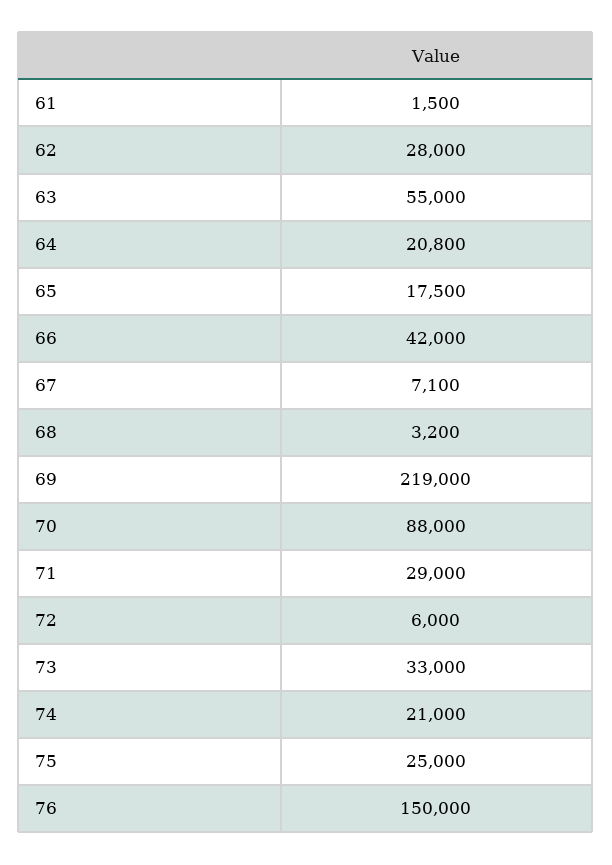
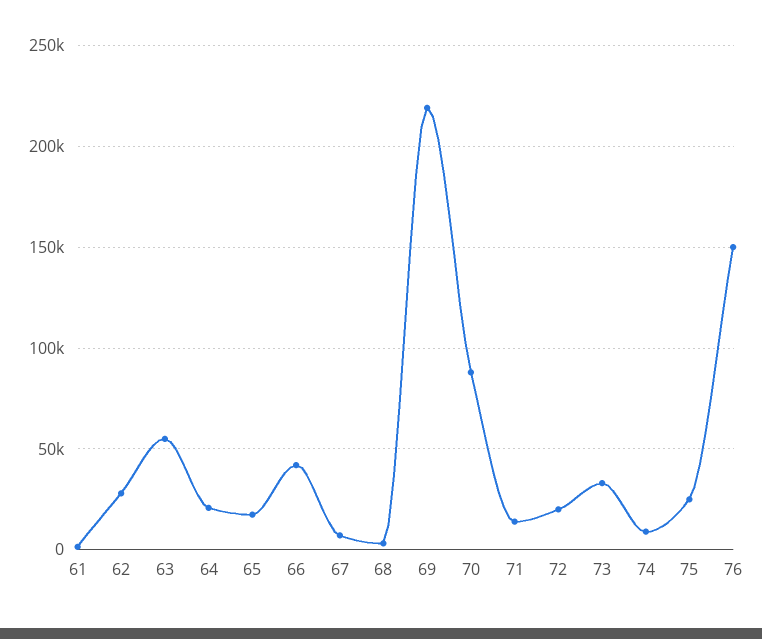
  {
    "61": 1500,
    "62": 28000,
    "63": 55000,
    "64": 20800,
    "65": 17500,
    "66": 42000,
    "67": 7100,
    "68": 3200,
    "69": 219000,
    "70": 88000,
-   "71": 29000,
+   "71": 15000,
-   "72": 6000,
+   "72": 20000,
    "73": 33000,
-   "74": 21000,
+   "74": 10000,
    "75": 25000,
    "76": 150000
  }

